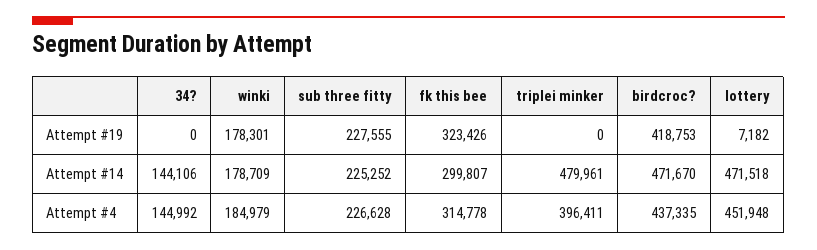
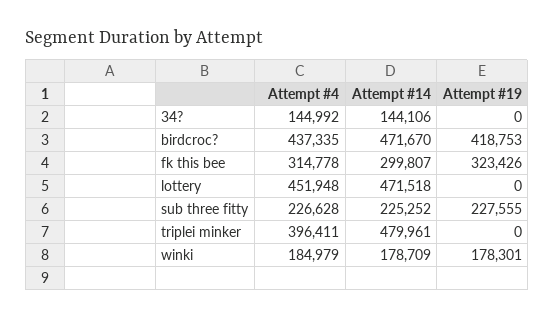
  {
    "34?": {
      "Attempt #19": 0,
      "Attempt #14": 144106,
      "Attempt #4": 144992
    },
    "winki": {
      "Attempt #19": 178301,
      "Attempt #14": 178709,
      "Attempt #4": 184979
    },
    "sub three fitty": {
      "Attempt #19": 227555,
      "Attempt #14": 225252,
      "Attempt #4": 226628
    },
    "fk this bee": {
      "Attempt #19": 323426,
      "Attempt #14": 299807,
      "Attempt #4": 314778
    },
    "triplei minker": {
      "Attempt #19": 0,
      "Attempt #14": 479961,
      "Attempt #4": 396411
    },
    "birdcroc?": {
      "Attempt #19": 418753,
      "Attempt #14": 471670,
      "Attempt #4": 437335
    },
    "lottery": {
-     "Attempt #19": 7182,
+     "Attempt #19": 0,
      "Attempt #14": 471518,
      "Attempt #4": 451948
    }
  }

